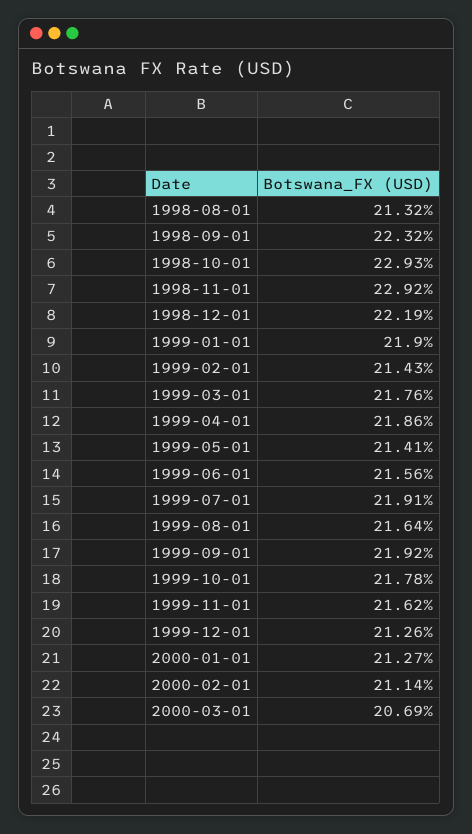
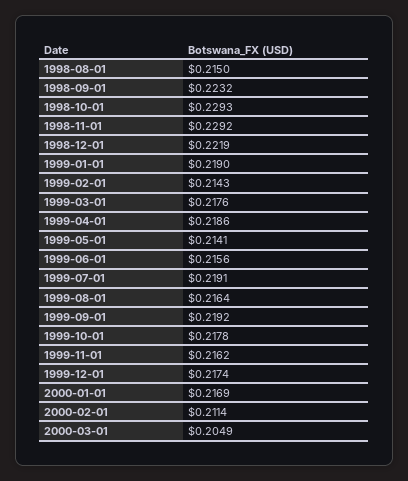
  {
-   "1998-08-01": 0.2132,
+   "1998-08-01": 0.215,
    "1998-09-01": 0.2232,
    "1998-10-01": 0.2293,
    "1998-11-01": 0.2292,
    "1998-12-01": 0.2219,
    "1999-01-01": 0.219,
    "1999-02-01": 0.2143,
    "1999-03-01": 0.2176,
    "1999-04-01": 0.2186,
    "1999-05-01": 0.2141,
    "1999-06-01": 0.2156,
    "1999-07-01": 0.2191,
    "1999-08-01": 0.2164,
    "1999-09-01": 0.2192,
    "1999-10-01": 0.2178,
    "1999-11-01": 0.2162,
-   "1999-12-01": 0.2126,
+   "1999-12-01": 0.2174,
-   "2000-01-01": 0.2127,
+   "2000-01-01": 0.2169,
    "2000-02-01": 0.2114,
-   "2000-03-01": 0.2069
+   "2000-03-01": 0.2049
  }

